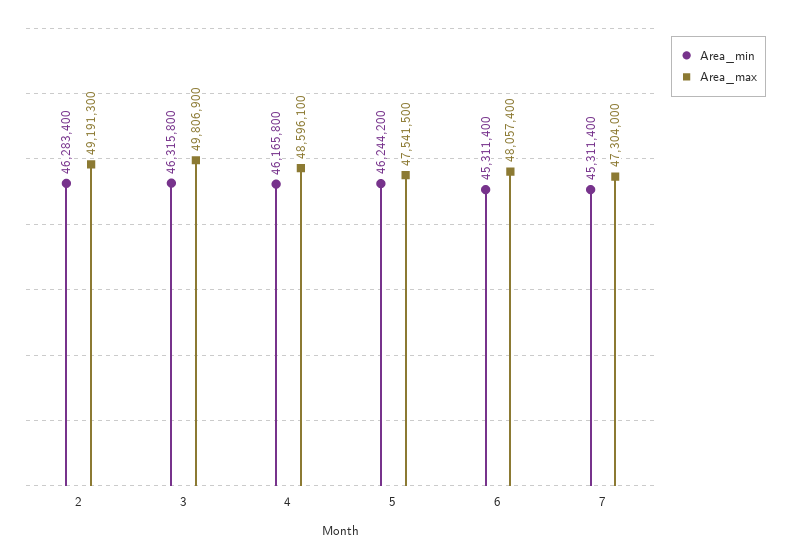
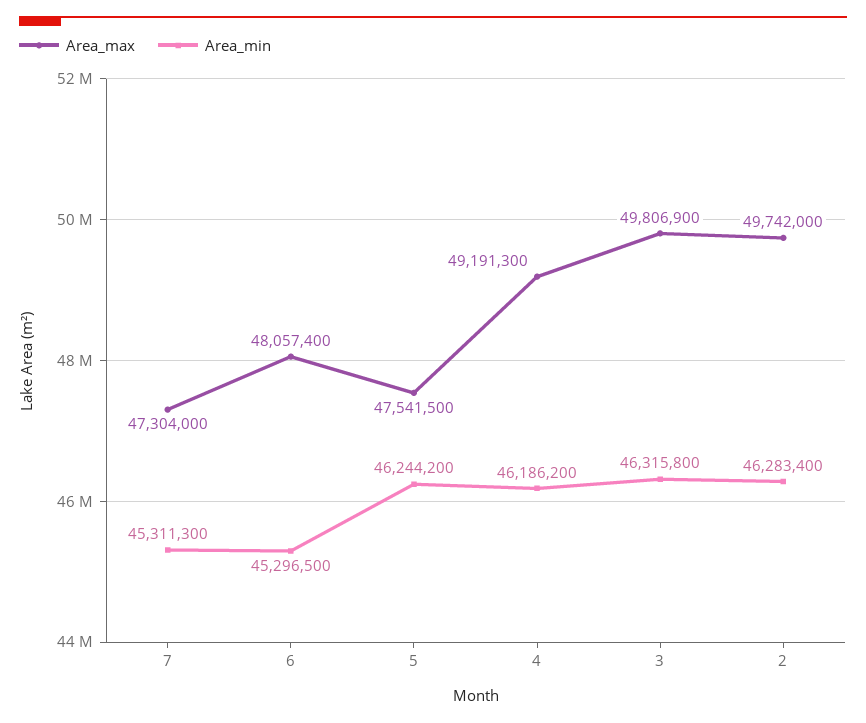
  {
    "Area_min": {
      "2": 46283400,
      "3": 46315800,
-     "4": 46165800,
+     "4": 46186200,
      "5": 46244200,
-     "6": 45311400,
+     "6": 45296500,
-     "7": 45311400
+     "7": 45311300
    },
    "Area_max": {
-     "2": 49191300,
+     "2": 49742000,
      "3": 49806900,
-     "4": 48596100,
+     "4": 49191300,
      "5": 47541500,
      "6": 48057400,
      "7": 47304000
    }
  }

